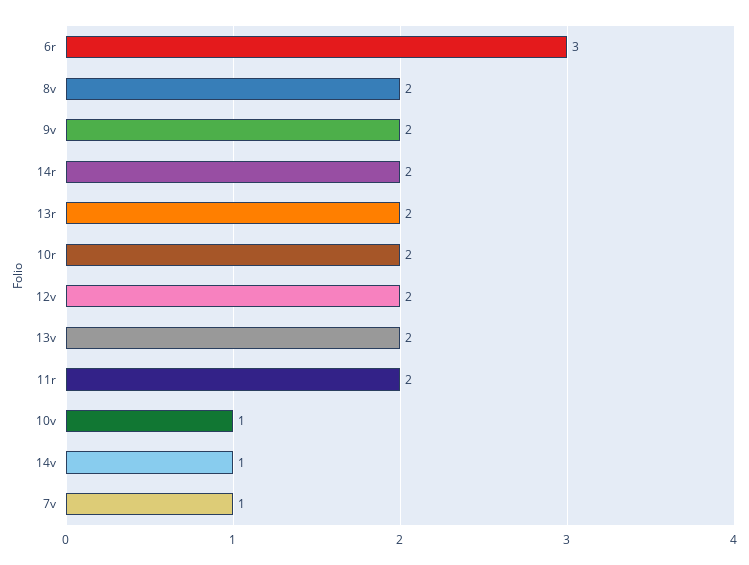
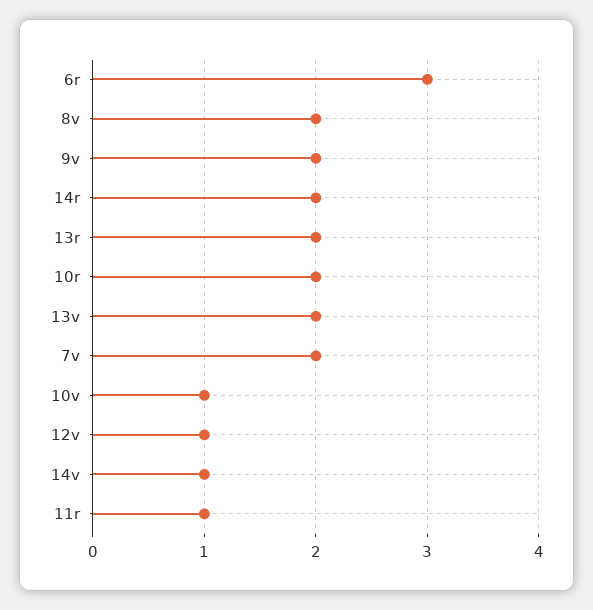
  {
    "6r": 3,
    "8v": 2,
    "9v": 2,
    "14r": 2,
    "13r": 2,
    "10r": 2,
-   "12v": 2,
+   "12v": 1,
    "13v": 2,
-   "11r": 2,
+   "11r": 1,
    "10v": 1,
    "14v": 1,
-   "7v": 1
+   "7v": 2
  }

